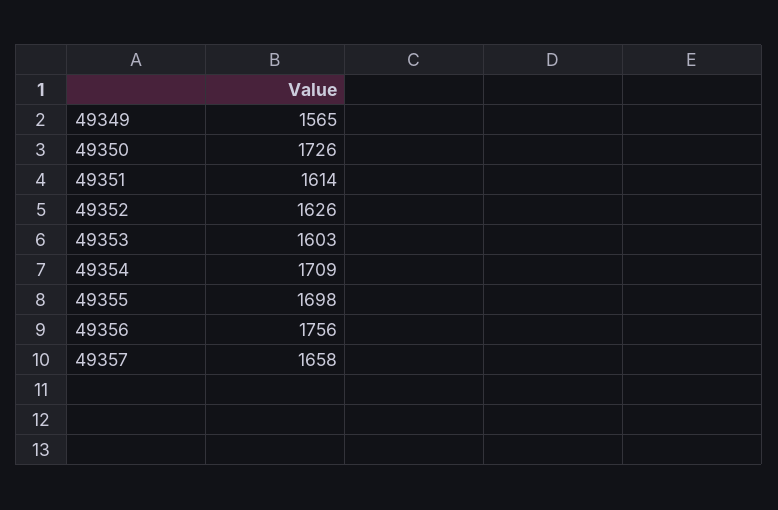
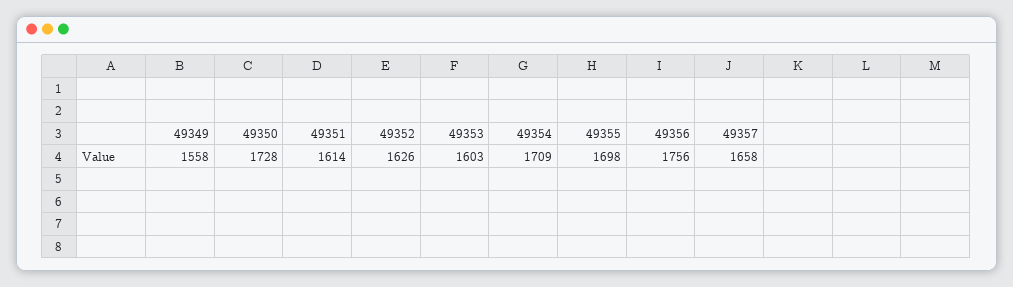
  {
-   "49349": 1565,
+   "49349": 1558,
-   "49350": 1726,
+   "49350": 1728,
    "49351": 1614,
    "49352": 1626,
    "49353": 1603,
    "49354": 1709,
    "49355": 1698,
    "49356": 1756,
    "49357": 1658
  }

